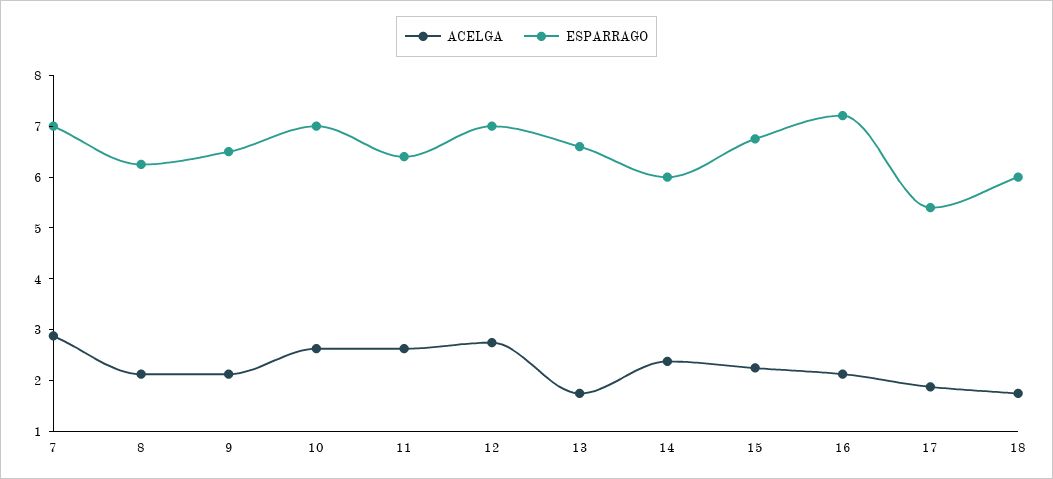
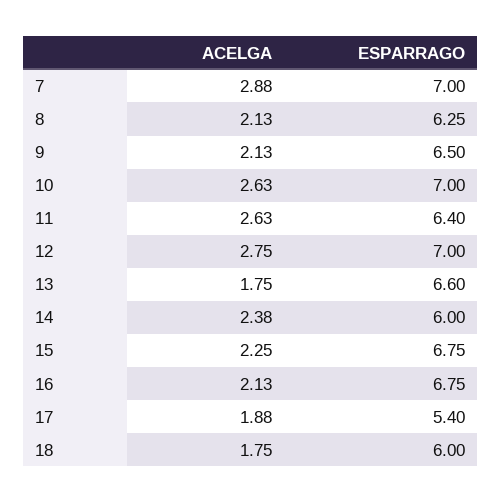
  {
    "ACELGA": {
      "7": 2.88,
      "8": 2.13,
      "9": 2.13,
      "10": 2.63,
      "11": 2.63,
      "12": 2.75,
      "13": 1.75,
      "14": 2.38,
      "15": 2.25,
      "16": 2.13,
      "17": 1.88,
      "18": 1.75
    },
    "ESPARRAGO": {
      "7": 7,
      "8": 6.25,
      "9": 6.5,
      "10": 7,
      "11": 6.4,
      "12": 7,
      "13": 6.6,
      "14": 6,
      "15": 6.75,
-     "16": 7.2,
+     "16": 6.75,
      "17": 5.4,
      "18": 6
    }
  }

